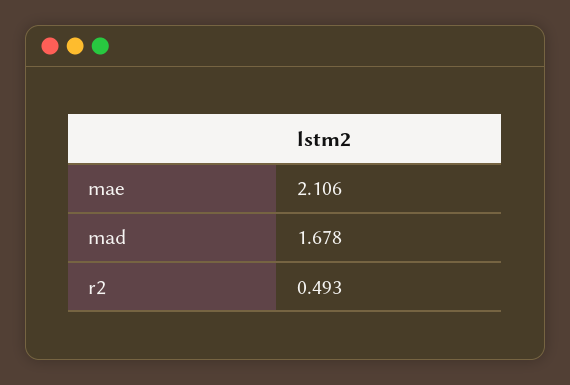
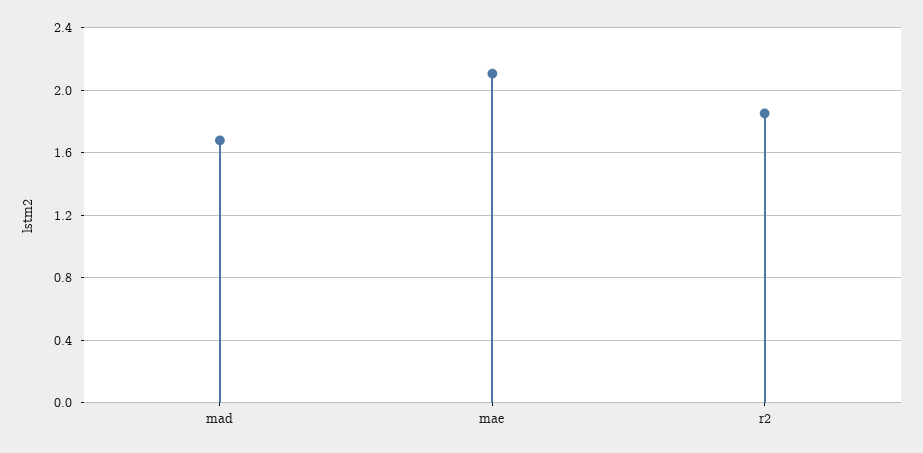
  {
    "mae": 2.106,
    "mad": 1.678,
-   "r2": 0.493
+   "r2": 1.85
  }

